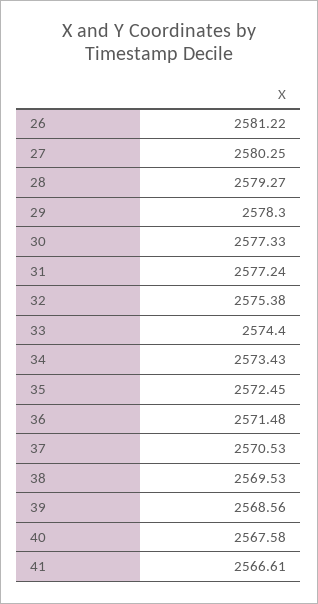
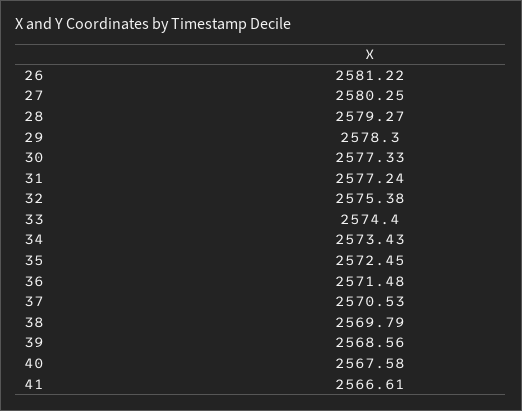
  {
    "26": 2581.22,
    "27": 2580.25,
    "28": 2579.27,
    "29": 2578.3,
    "30": 2577.33,
    "31": 2577.24,
    "32": 2575.38,
    "33": 2574.4,
    "34": 2573.43,
    "35": 2572.45,
    "36": 2571.48,
    "37": 2570.53,
-   "38": 2569.53,
+   "38": 2569.79,
    "39": 2568.56,
    "40": 2567.58,
    "41": 2566.61
  }

